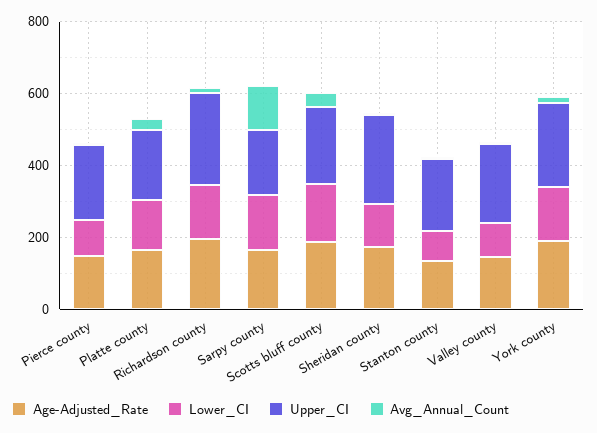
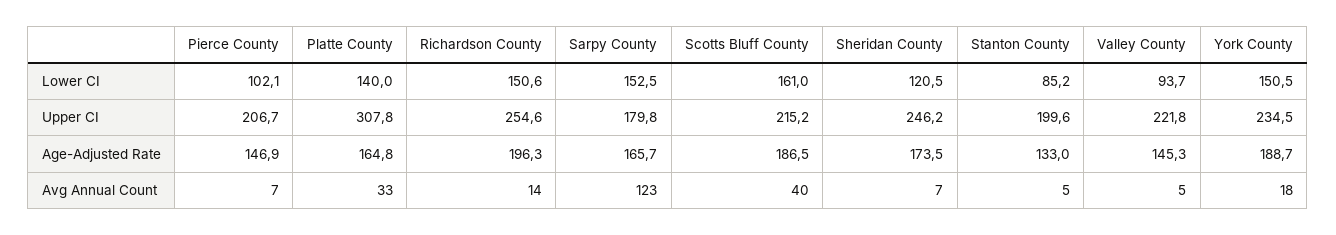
  {
    "Age-Adjusted_Rate": {
      "Pierce county": 146.9,
      "Platte county": 164.8,
      "Richardson county": 196.3,
      "Sarpy county": 165.7,
      "Scotts bluff county": 186.5,
      "Sheridan county": 173.5,
      "Stanton county": 133,
      "Valley county": 145.3,
      "York county": 188.7
    },
    "Lower_CI": {
      "Pierce county": 102.1,
      "Platte county": 140,
      "Richardson county": 150.6,
      "Sarpy county": 152.5,
      "Scotts bluff county": 161,
      "Sheridan county": 120.5,
      "Stanton county": 85.2,
      "Valley county": 93.7,
      "York county": 150.5
    },
    "Upper_CI": {
      "Pierce county": 206.7,
-     "Platte county": 200,
+     "Platte county": 307.8,
      "Richardson county": 254.6,
      "Sarpy county": 179.8,
      "Scotts bluff county": 215.2,
      "Sheridan county": 246.2,
      "Stanton county": 199.6,
      "Valley county": 221.8,
      "York county": 234.5
    },
    "Avg_Annual_Count": {
      "Pierce county": 7,
      "Platte county": 33,
      "Richardson county": 14,
      "Sarpy county": 123,
      "Scotts bluff county": 40,
      "Sheridan county": 7,
      "Stanton county": 5,
      "Valley county": 5,
      "York county": 18
    }
  }

